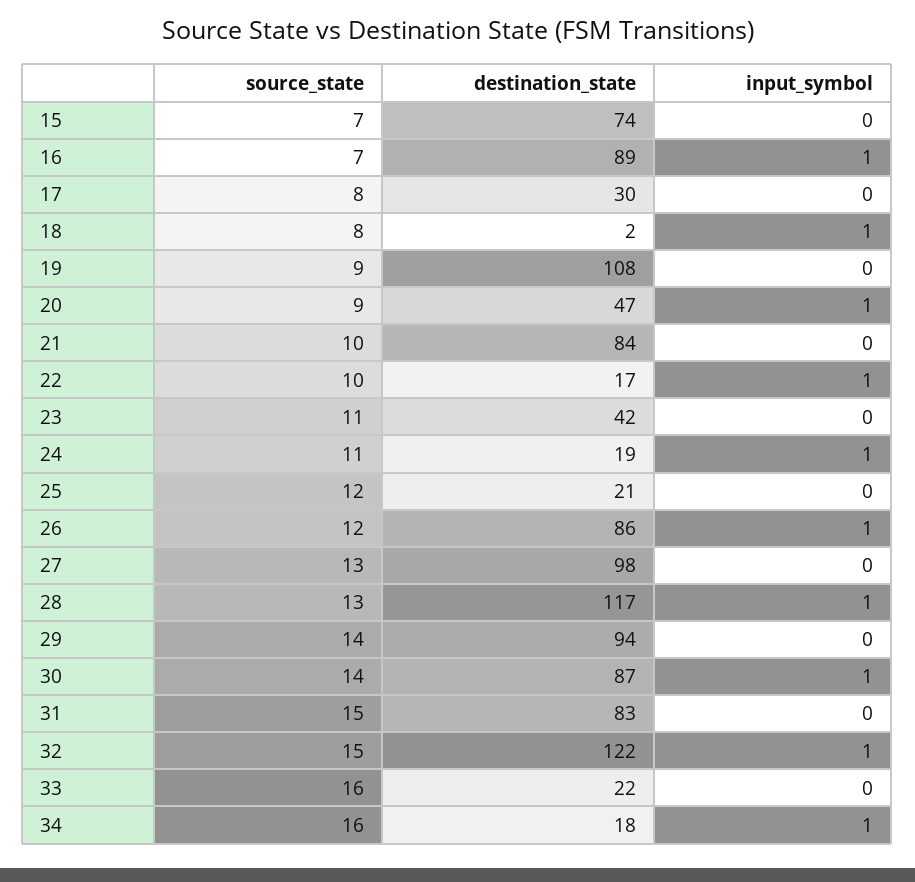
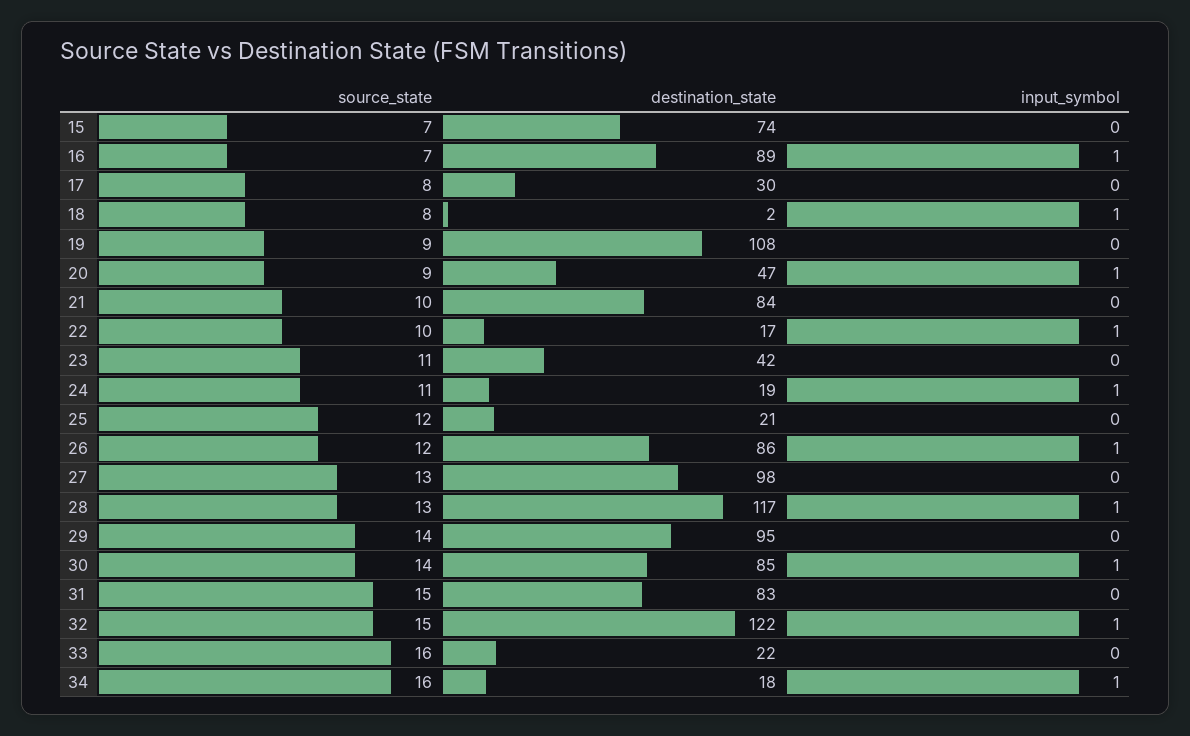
  {
    "source_state": {
      "15": 7,
      "16": 7,
      "17": 8,
      "18": 8,
      "19": 9,
      "20": 9,
      "21": 10,
      "22": 10,
      "23": 11,
      "24": 11,
      "25": 12,
      "26": 12,
      "27": 13,
      "28": 13,
      "29": 14,
      "30": 14,
      "31": 15,
      "32": 15,
      "33": 16,
      "34": 16
    },
    "destination_state": {
      "15": 74,
      "16": 89,
      "17": 30,
      "18": 2,
      "19": 108,
      "20": 47,
      "21": 84,
      "22": 17,
      "23": 42,
      "24": 19,
      "25": 21,
      "26": 86,
      "27": 98,
      "28": 117,
-     "29": 94,
+     "29": 95,
-     "30": 87,
+     "30": 85,
      "31": 83,
      "32": 122,
      "33": 22,
      "34": 18
    },
    "input_symbol": {
      "15": 0,
      "16": 1,
      "17": 0,
      "18": 1,
      "19": 0,
      "20": 1,
      "21": 0,
      "22": 1,
      "23": 0,
      "24": 1,
      "25": 0,
      "26": 1,
      "27": 0,
      "28": 1,
      "29": 0,
      "30": 1,
      "31": 0,
      "32": 1,
      "33": 0,
      "34": 1
    }
  }

